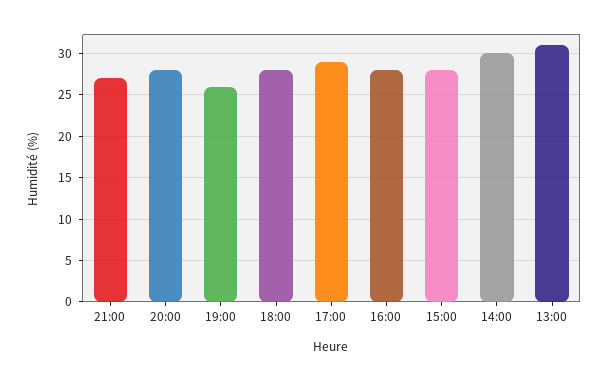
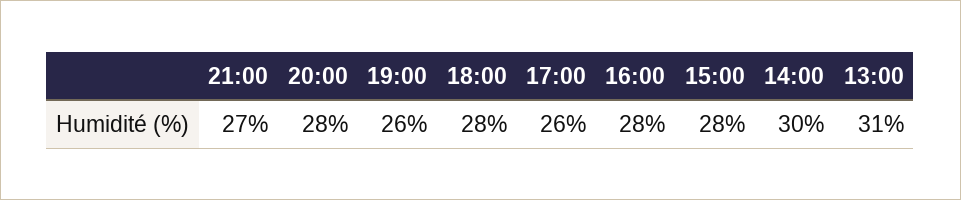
  {
    "21:00": 27,
    "20:00": 28,
    "19:00": 26,
    "18:00": 28,
-   "17:00": 29,
+   "17:00": 26,
    "16:00": 28,
    "15:00": 28,
    "14:00": 30,
    "13:00": 31
  }

